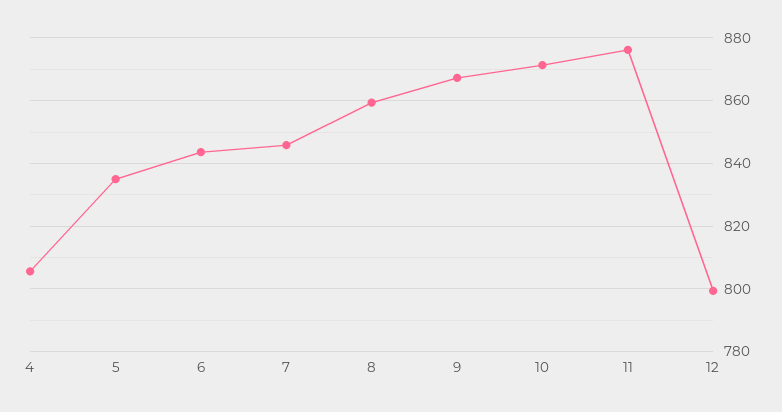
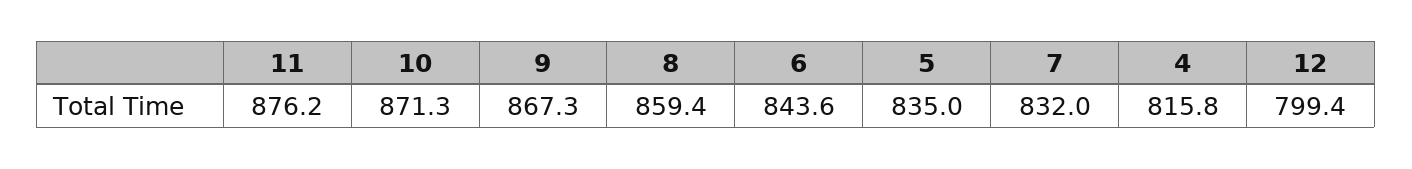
  {
-   "4": 806,
+   "4": 815.8,
    "5": 835,
    "6": 843.6,
-   "7": 846,
+   "7": 832,
    "8": 859.4,
    "9": 867.3,
    "10": 871.3,
    "11": 876.2,
    "12": 799.4
  }

